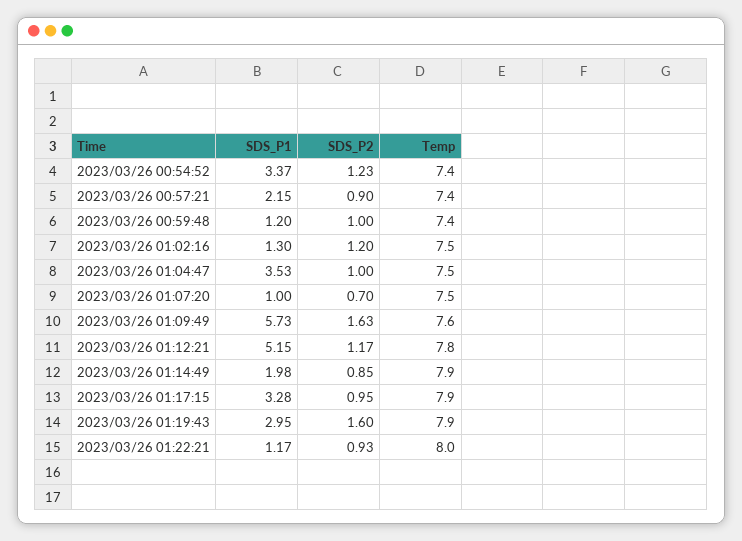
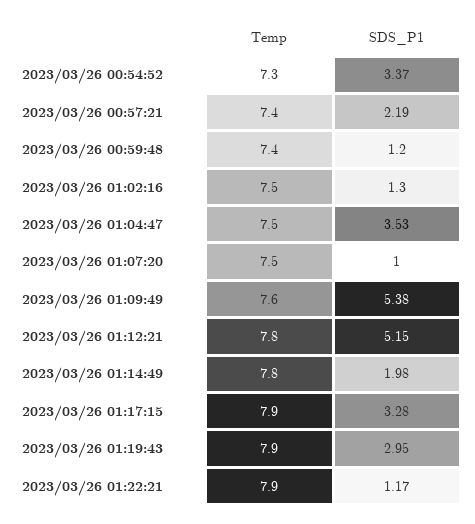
  {
    "SDS_P1": {
      "2023/03/26 00:54:52": 3.37,
-     "2023/03/26 00:57:21": 2.15,
+     "2023/03/26 00:57:21": 2.19,
      "2023/03/26 00:59:48": 1.2,
      "2023/03/26 01:02:16": 1.3,
      "2023/03/26 01:04:47": 3.53,
      "2023/03/26 01:07:20": 1,
-     "2023/03/26 01:09:49": 5.73,
+     "2023/03/26 01:09:49": 5.38,
      "2023/03/26 01:12:21": 5.15,
      "2023/03/26 01:14:49": 1.98,
      "2023/03/26 01:17:15": 3.28,
      "2023/03/26 01:19:43": 2.95,
      "2023/03/26 01:22:21": 1.17
    },
-   "SDS_P2": {
-     "2023/03/26 00:54:52": 1.23,
-     "2023/03/26 00:57:21": 0.9,
-     "2023/03/26 00:59:48": 1,
-     "2023/03/26 01:02:16": 1.2,
-     "2023/03/26 01:04:47": 1,
-     "2023/03/26 01:07:20": 0.7,
-     "2023/03/26 01:09:49": 1.63,
-     "2023/03/26 01:12:21": 1.17,
-     "2023/03/26 01:14:49": 0.85,
-     "2023/03/26 01:17:15": 0.95,
-     "2023/03/26 01:19:43": 1.6,
-     "2023/03/26 01:22:21": 0.93
-   },
    "Temp": {
-     "2023/03/26 00:54:52": 7.4,
+     "2023/03/26 00:54:52": 7.3,
      "2023/03/26 00:57:21": 7.4,
      "2023/03/26 00:59:48": 7.4,
      "2023/03/26 01:02:16": 7.5,
      "2023/03/26 01:04:47": 7.5,
      "2023/03/26 01:07:20": 7.5,
      "2023/03/26 01:09:49": 7.6,
      "2023/03/26 01:12:21": 7.8,
-     "2023/03/26 01:14:49": 7.9,
+     "2023/03/26 01:14:49": 7.8,
      "2023/03/26 01:17:15": 7.9,
      "2023/03/26 01:19:43": 7.9,
-     "2023/03/26 01:22:21": 8
+     "2023/03/26 01:22:21": 7.9
    }
  }

